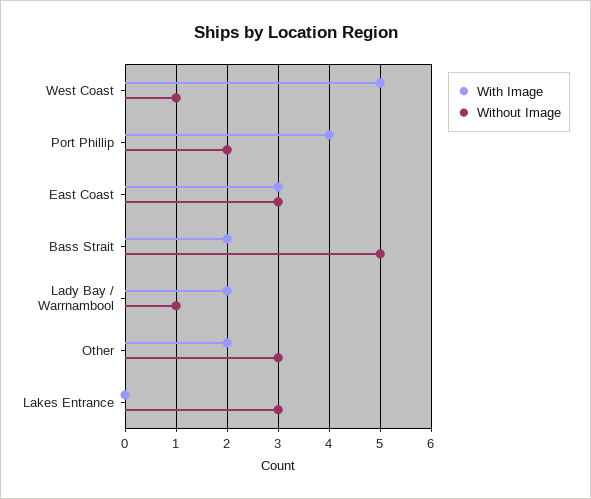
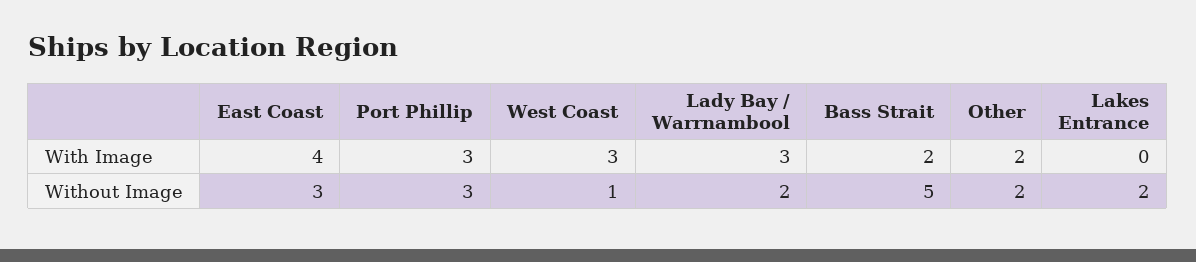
  {
    "With Image": {
-     "West Coast": 5,
+     "West Coast": 3,
-     "Port Phillip": 4,
+     "Port Phillip": 3,
-     "East Coast": 3,
+     "East Coast": 4,
      "Bass Strait": 2,
-     "Lady Bay / Warrnambool": 2,
+     "Lady Bay / Warrnambool": 3,
      "Other": 2,
      "Lakes Entrance": 0
    },
    "Without Image": {
      "West Coast": 1,
-     "Port Phillip": 2,
+     "Port Phillip": 3,
      "East Coast": 3,
      "Bass Strait": 5,
-     "Lady Bay / Warrnambool": 1,
+     "Lady Bay / Warrnambool": 2,
-     "Other": 3,
+     "Other": 2,
-     "Lakes Entrance": 3
+     "Lakes Entrance": 2
    }
  }

